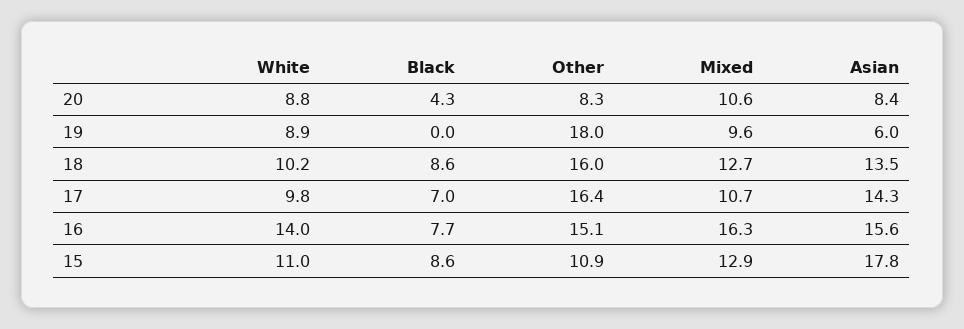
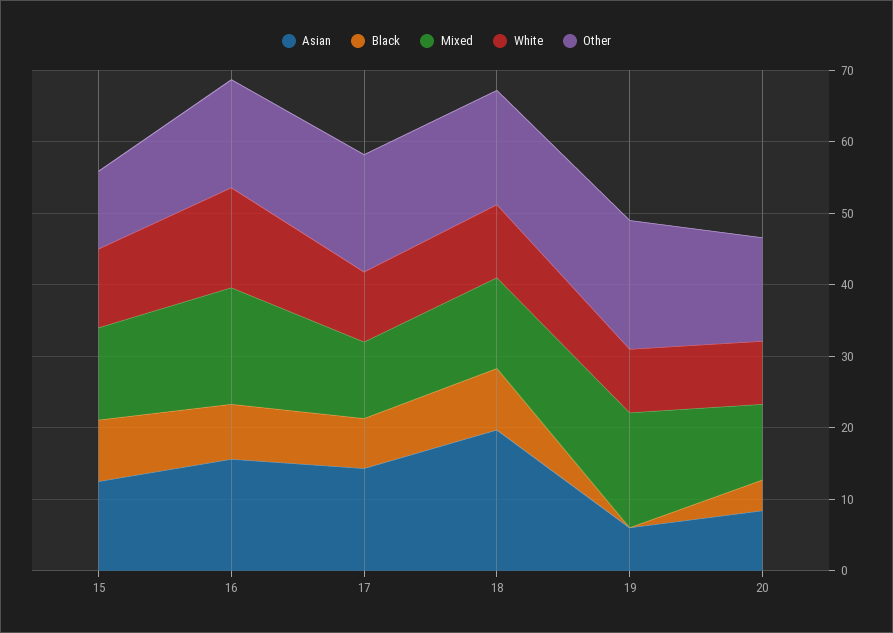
  {
    "White": {
      "20": 8.8,
      "19": 8.9,
      "18": 10.2,
      "17": 9.8,
      "16": 14,
      "15": 11
    },
    "Black": {
      "20": 4.3,
      "19": 0,
      "18": 8.6,
      "17": 7,
      "16": 7.7,
      "15": 8.6
    },
    "Other": {
-     "20": 8.3,
+     "20": 14,
      "19": 18,
      "18": 16,
      "17": 16.4,
      "16": 15.1,
      "15": 10.9
    },
    "Mixed": {
      "20": 10.6,
-     "19": 9.6,
+     "19": 16,
      "18": 12.7,
      "17": 10.7,
      "16": 16.3,
      "15": 12.9
    },
    "Asian": {
      "20": 8.4,
      "19": 6,
-     "18": 13.5,
+     "18": 20,
      "17": 14.3,
      "16": 15.6,
-     "15": 17.8
+     "15": 12
    }
  }

